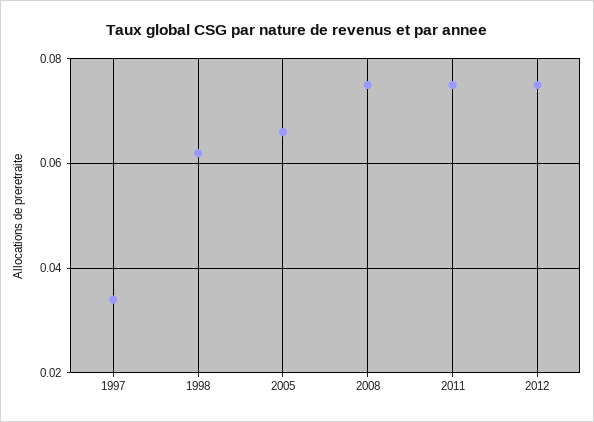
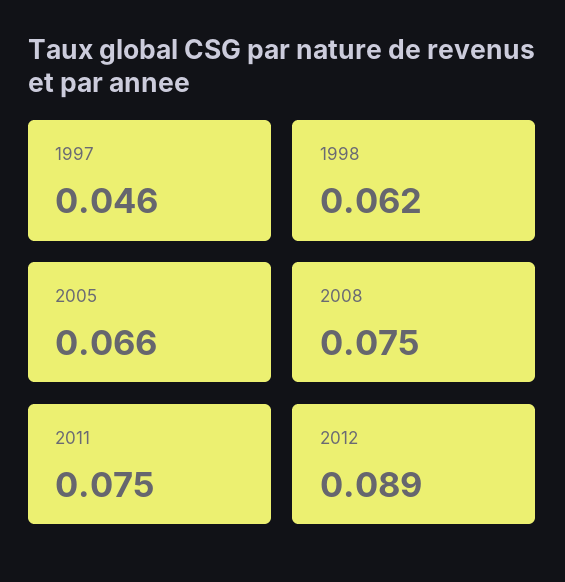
  {
-   "1997": 0.035,
+   "1997": 0.046,
    "1998": 0.062,
    "2005": 0.066,
    "2008": 0.075,
    "2011": 0.075,
-   "2012": 0.075
+   "2012": 0.089
  }

